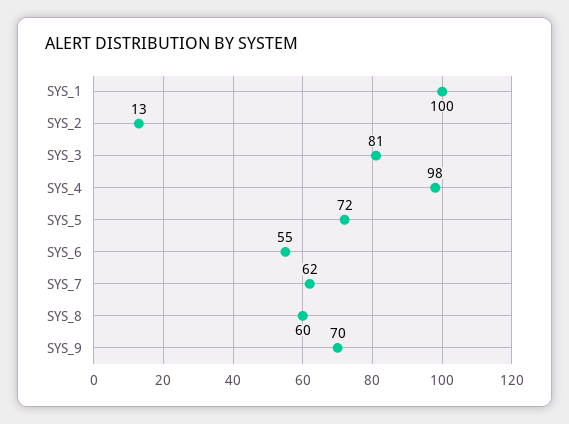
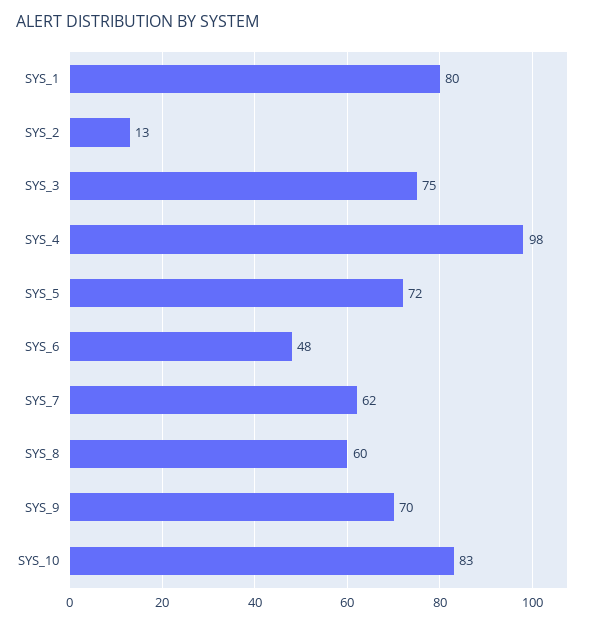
  {
-   "SYS_1": 100,
+   "SYS_1": 80,
    "SYS_2": 13,
-   "SYS_3": 81,
+   "SYS_3": 75,
    "SYS_4": 98,
    "SYS_5": 72,
-   "SYS_6": 55,
+   "SYS_6": 48,
    "SYS_7": 62,
    "SYS_8": 60,
-   "SYS_9": 70
+   "SYS_9": 70,
+   "SYS_10": 83
  }

